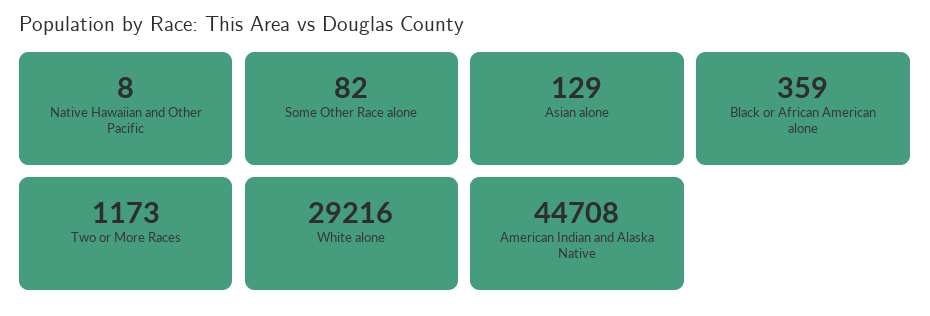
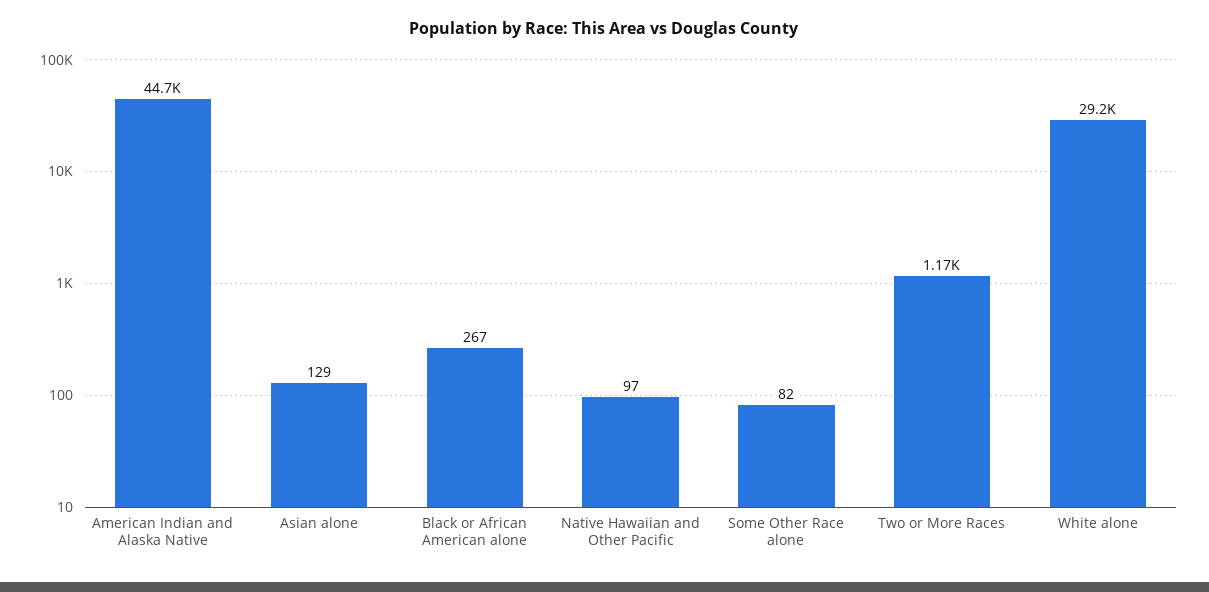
  {
-   "Native Hawaiian and Other Pacific": 8,
+   "Native Hawaiian and Other Pacific": 97,
    "Some Other Race alone": 82,
    "Asian alone": 129,
-   "Black or African American alone": 359,
+   "Black or African American alone": 267,
    "Two or More Races": 1173,
    "White alone": 29216,
    "American Indian and Alaska Native": 44708
  }

